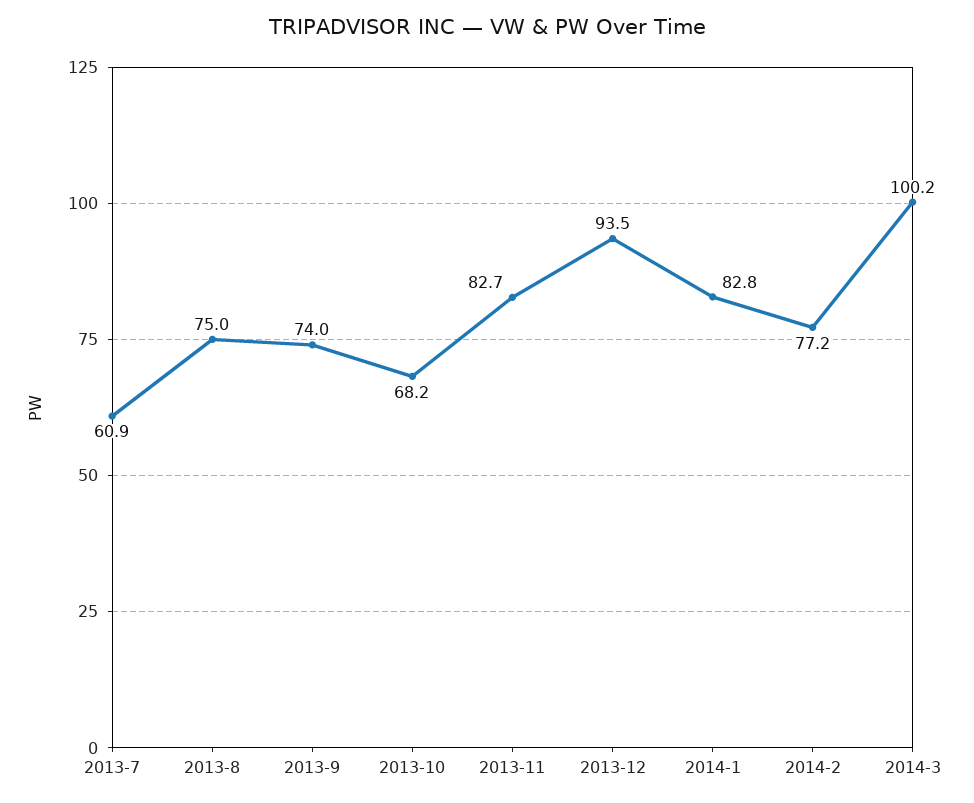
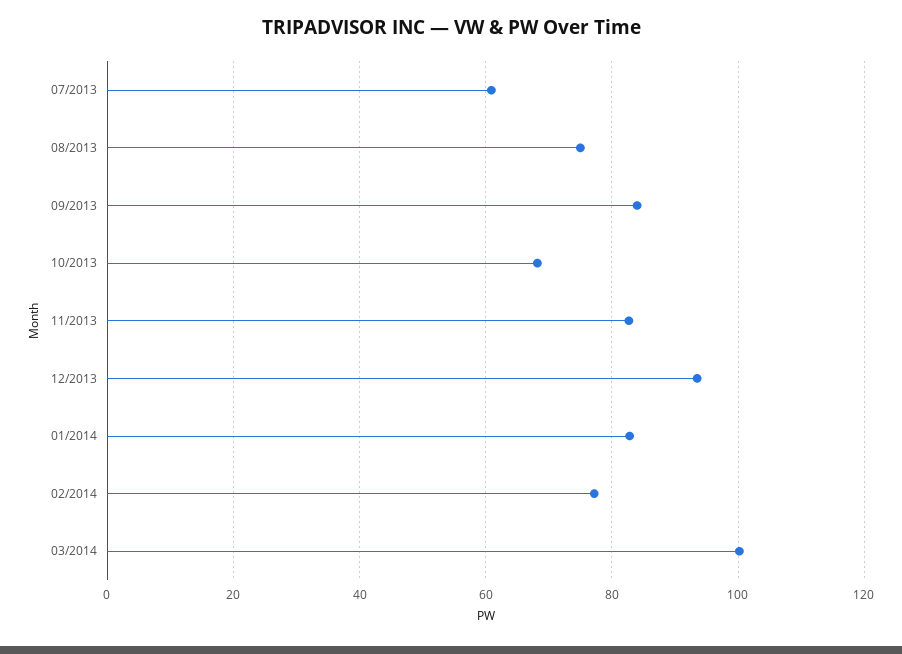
  {
    "2013-7": 60.9,
    "2013-8": 75,
-   "2013-9": 74,
+   "2013-9": 84,
    "2013-10": 68.2,
    "2013-11": 82.7,
    "2013-12": 93.5,
    "2014-1": 82.8,
    "2014-2": 77.2,
    "2014-3": 100.2
  }

